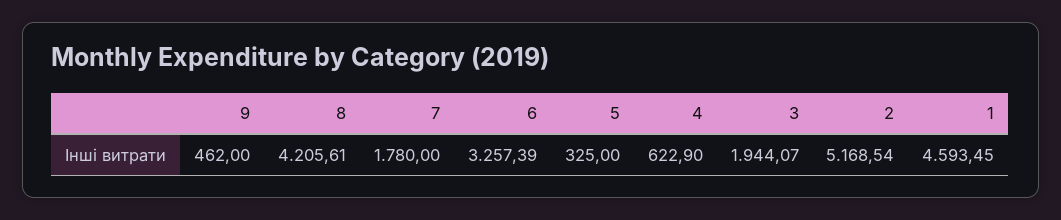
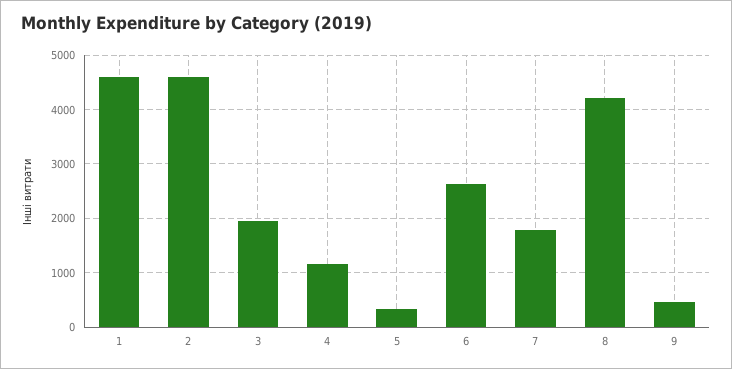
  {
    "9": 462,
    "8": 4205.61,
    "7": 1780,
-   "6": 3257.39,
+   "6": 2600,
    "5": 325,
-   "4": 622.9,
+   "4": 1200,
    "3": 1944.07,
-   "2": 5168.54,
+   "2": 4600,
    "1": 4593.45
  }

